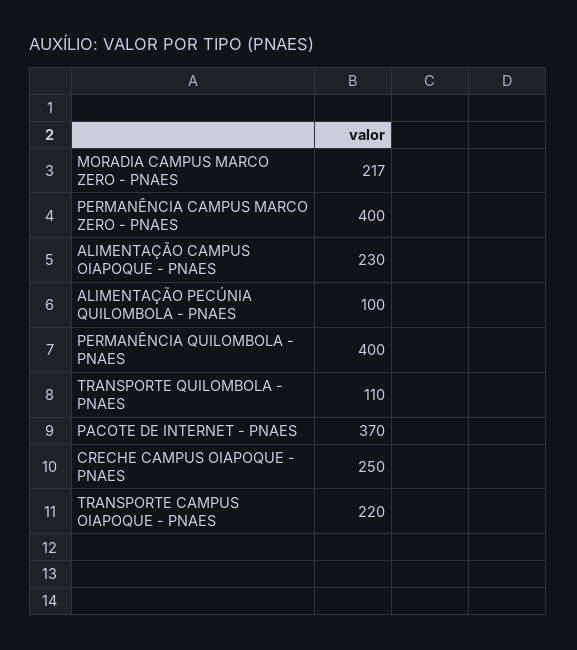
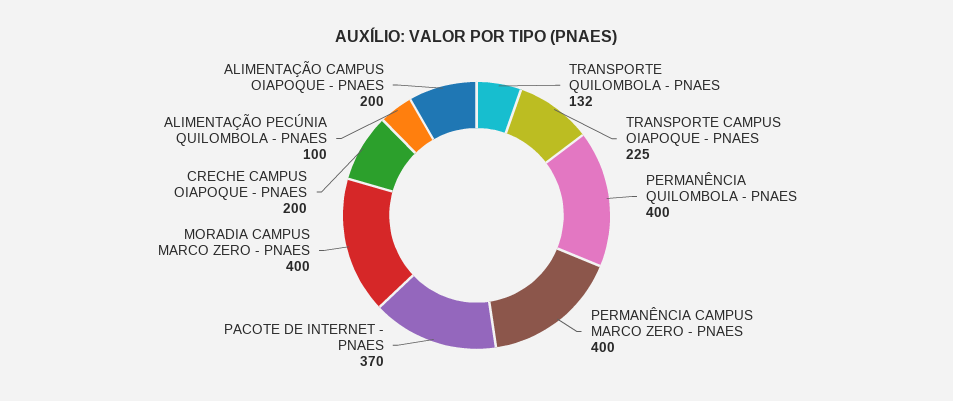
  {
-   "MORADIA CAMPUS MARCO ZERO - PNAES": 217,
+   "MORADIA CAMPUS MARCO ZERO - PNAES": 400,
    "PERMANÊNCIA CAMPUS MARCO ZERO - PNAES": 400,
-   "ALIMENTAÇÃO CAMPUS OIAPOQUE - PNAES": 230,
+   "ALIMENTAÇÃO CAMPUS OIAPOQUE - PNAES": 200,
    "ALIMENTAÇÃO PECÚNIA QUILOMBOLA - PNAES": 100,
    "PERMANÊNCIA QUILOMBOLA - PNAES": 400,
-   "TRANSPORTE QUILOMBOLA - PNAES": 110,
+   "TRANSPORTE QUILOMBOLA - PNAES": 132,
    "PACOTE DE INTERNET - PNAES": 370,
-   "CRECHE CAMPUS OIAPOQUE - PNAES": 250,
+   "CRECHE CAMPUS OIAPOQUE - PNAES": 200,
-   "TRANSPORTE CAMPUS OIAPOQUE - PNAES": 220
+   "TRANSPORTE CAMPUS OIAPOQUE - PNAES": 225
  }

